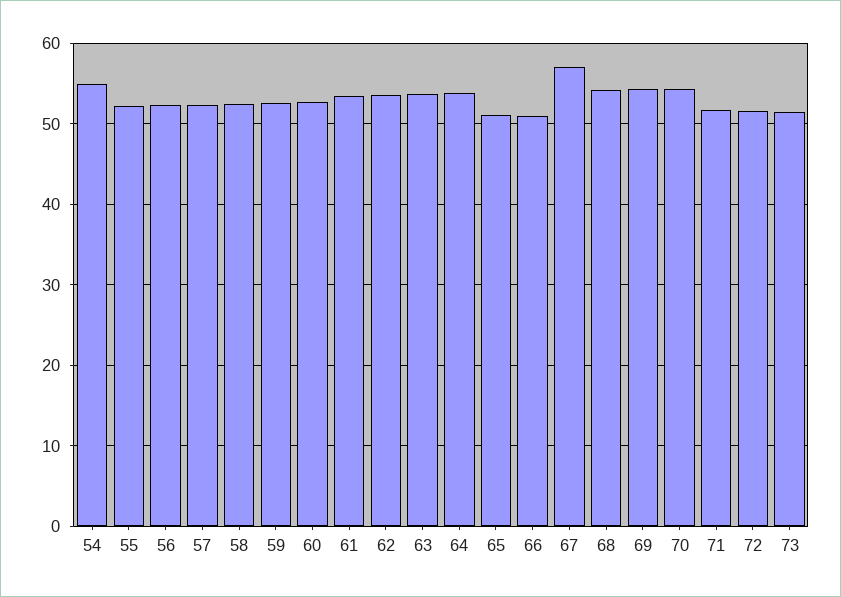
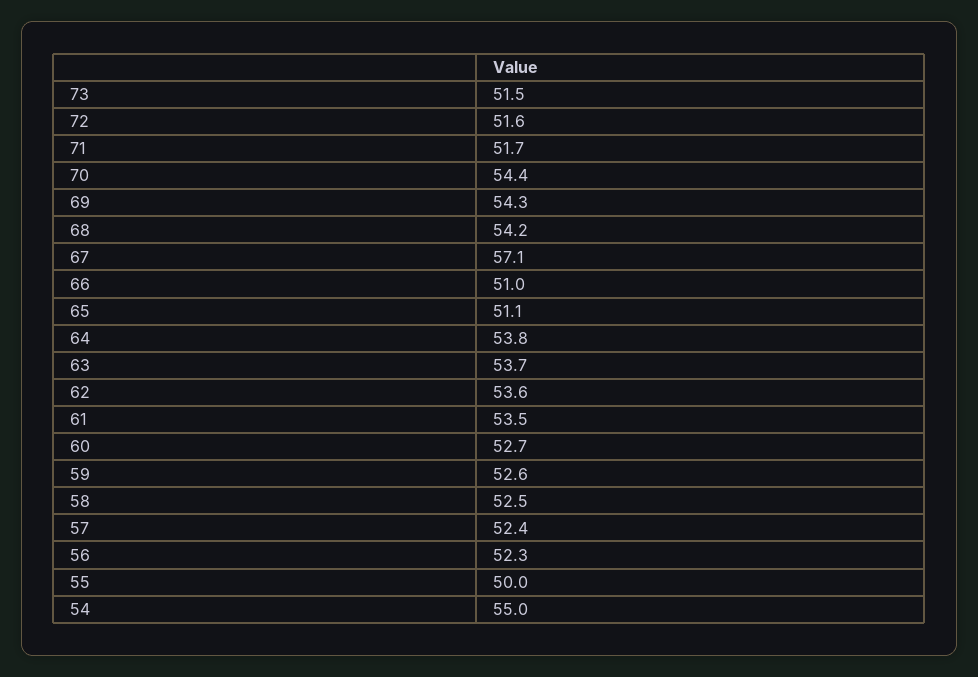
  {
    "54": 55,
-   "55": 52,
+   "55": 50,
    "56": 52.3,
    "57": 52.4,
    "58": 52.5,
    "59": 52.6,
    "60": 52.7,
    "61": 53.5,
    "62": 53.6,
    "63": 53.7,
    "64": 53.8,
    "65": 51.1,
    "66": 51,
    "67": 57.1,
    "68": 54.2,
    "69": 54.3,
    "70": 54.4,
    "71": 51.7,
    "72": 51.6,
    "73": 51.5
  }

